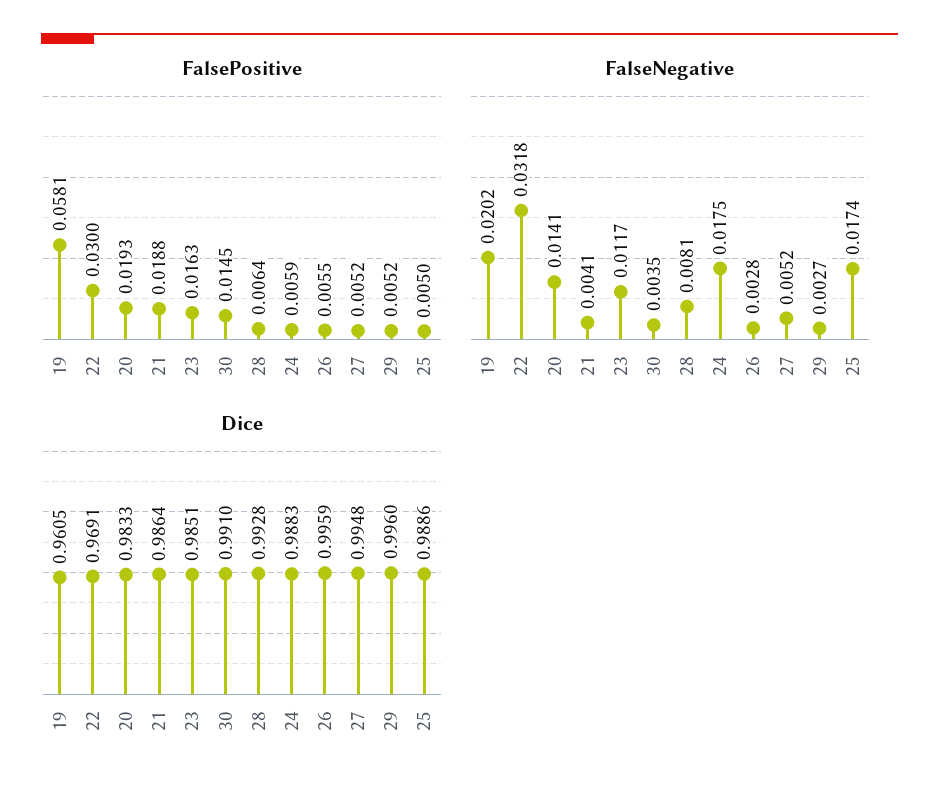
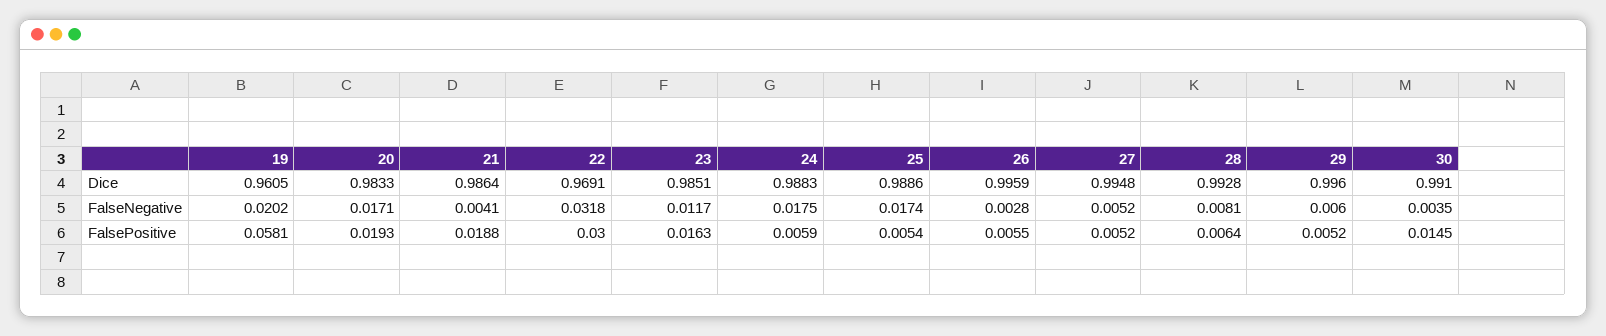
  {
    "FalsePositive": {
      "19": 0.0581,
      "22": 0.03,
      "20": 0.0193,
      "21": 0.0188,
      "23": 0.0163,
      "30": 0.0145,
      "28": 0.0064,
      "24": 0.0059,
      "26": 0.0055,
      "27": 0.0052,
      "29": 0.0052,
-     "25": 0.005
+     "25": 0.0054
    },
    "FalseNegative": {
      "19": 0.0202,
      "22": 0.0318,
-     "20": 0.0141,
+     "20": 0.0171,
      "21": 0.0041,
      "23": 0.0117,
      "30": 0.0035,
      "28": 0.0081,
      "24": 0.0175,
      "26": 0.0028,
      "27": 0.0052,
-     "29": 0.0027,
+     "29": 0.006,
      "25": 0.0174
    },
    "Dice": {
      "19": 0.9605,
      "22": 0.9691,
      "20": 0.9833,
      "21": 0.9864,
      "23": 0.9851,
      "30": 0.991,
      "28": 0.9928,
      "24": 0.9883,
      "26": 0.9959,
      "27": 0.9948,
      "29": 0.996,
      "25": 0.9886
    }
  }

